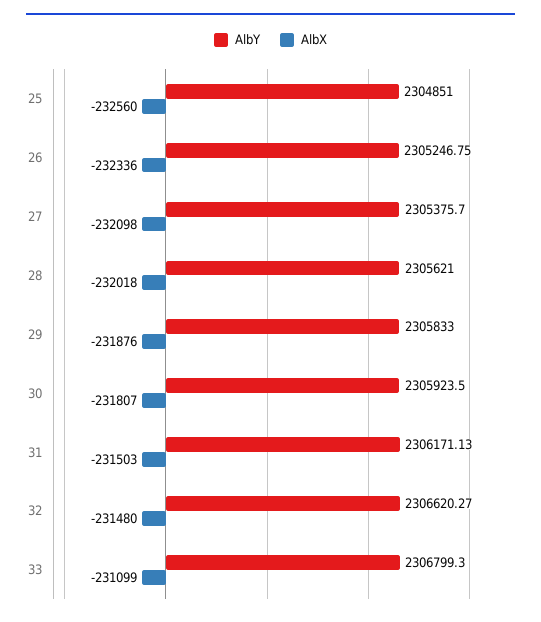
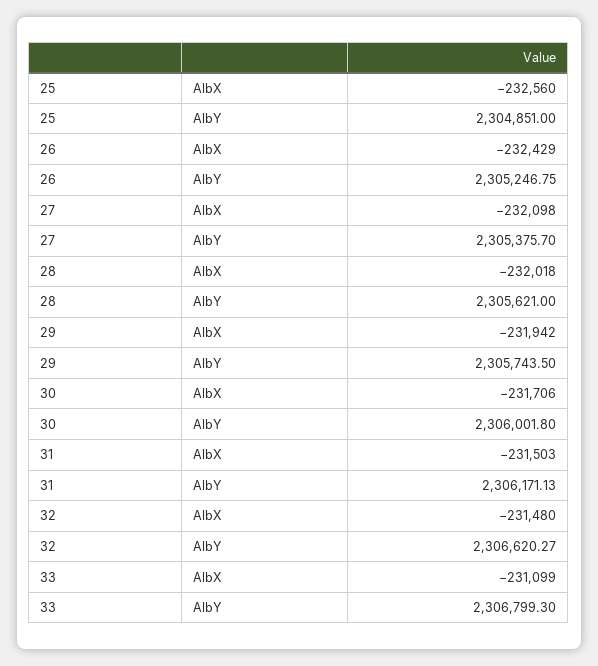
  {
    "AlbY": {
      "25": 2304851,
      "26": 2305246.75,
      "27": 2305375.7,
      "28": 2305621,
-     "29": 2305833,
+     "29": 2305743.5,
-     "30": 2305923.5,
+     "30": 2306001.8,
      "31": 2306171.13,
      "32": 2306620.27,
      "33": 2306799.3
    },
    "AlbX": {
      "25": -232560,
-     "26": -232336,
+     "26": -232429,
      "27": -232098,
      "28": -232018,
-     "29": -231876,
+     "29": -231942,
-     "30": -231807,
+     "30": -231706,
      "31": -231503,
      "32": -231480,
      "33": -231099
    }
  }

